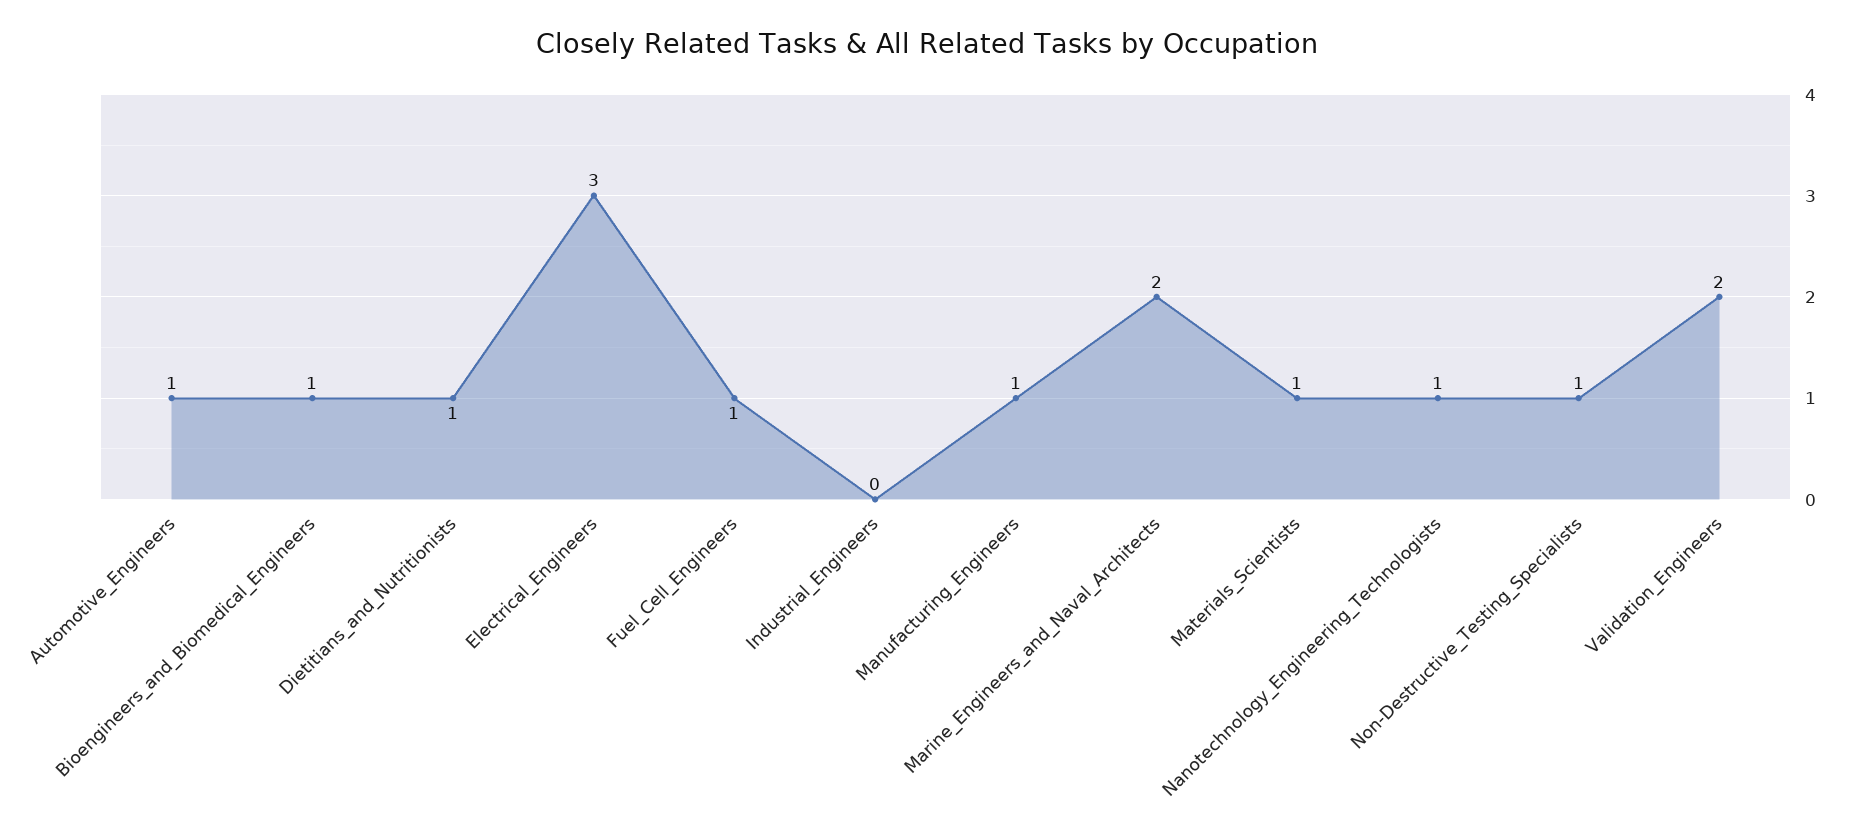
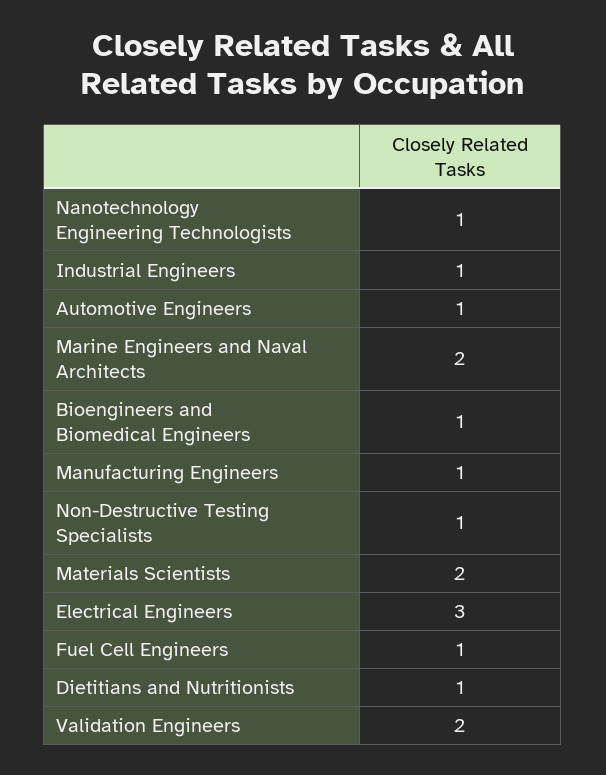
  {
    "Automotive_Engineers": 1,
    "Bioengineers_and_Biomedical_Engineers": 1,
    "Dietitians_and_Nutritionists": 1,
    "Electrical_Engineers": 3,
    "Fuel_Cell_Engineers": 1,
-   "Industrial_Engineers": 0,
+   "Industrial_Engineers": 1,
    "Manufacturing_Engineers": 1,
    "Marine_Engineers_and_Naval_Architects": 2,
-   "Materials_Scientists": 1,
+   "Materials_Scientists": 2,
    "Nanotechnology_Engineering_Technologists": 1,
    "Non-Destructive_Testing_Specialists": 1,
    "Validation_Engineers": 2
  }

